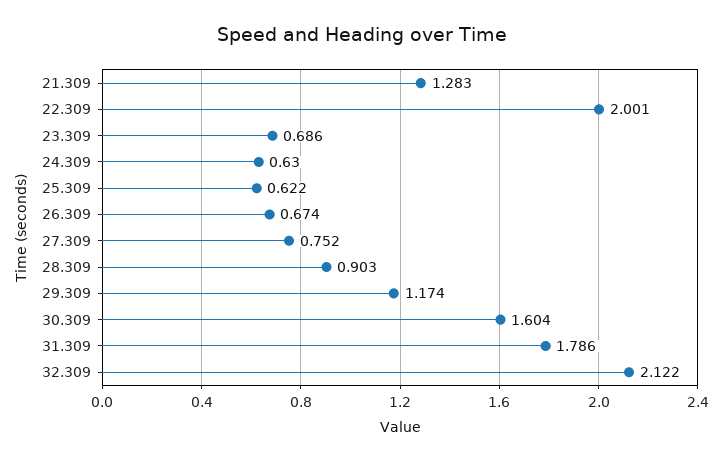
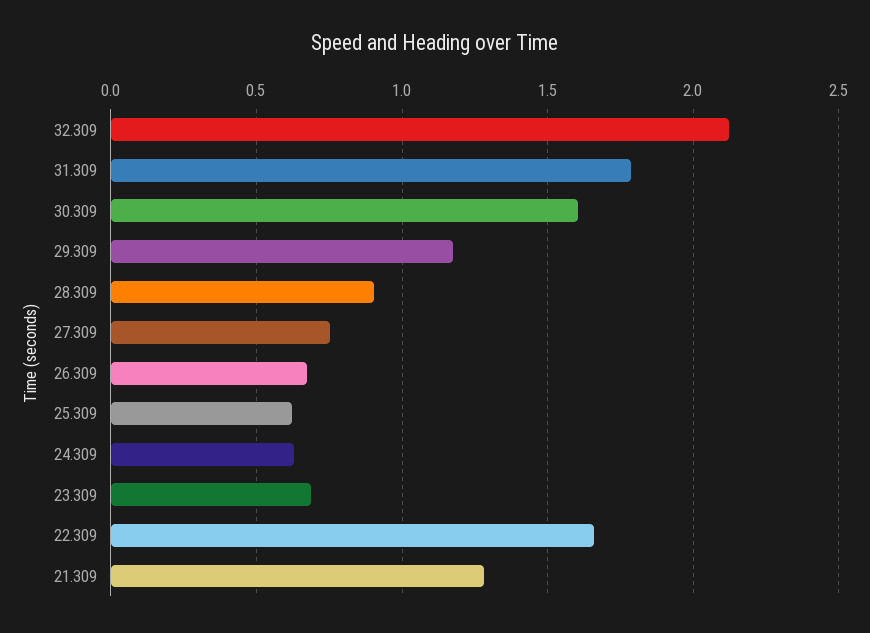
  {
    "21.309": 1.283,
-   "22.309": 2.001,
+   "22.309": 1.65,
    "23.309": 0.686,
    "24.309": 0.63,
    "25.309": 0.622,
    "26.309": 0.674,
    "27.309": 0.752,
    "28.309": 0.903,
    "29.309": 1.174,
    "30.309": 1.604,
    "31.309": 1.786,
    "32.309": 2.122
  }

